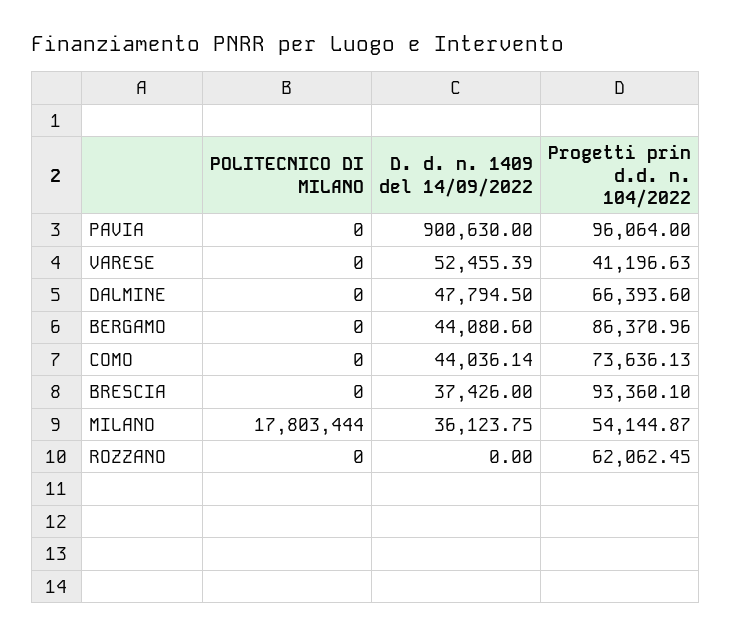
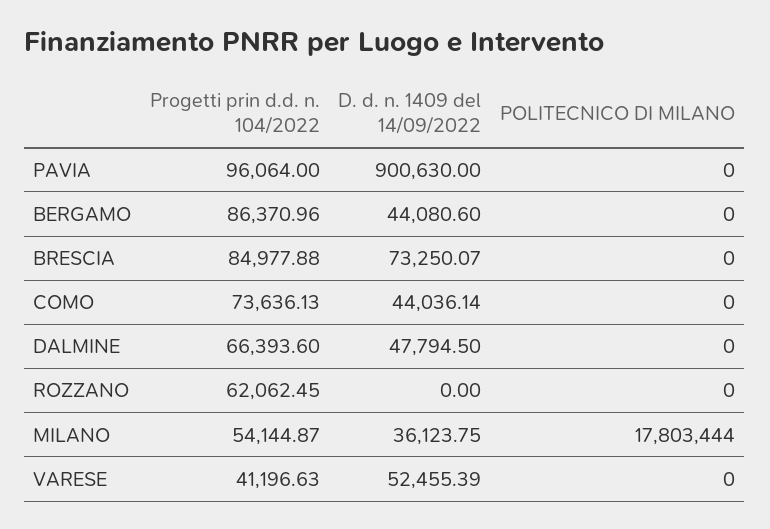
  {
    "POLITECNICO DI MILANO": {
      "PAVIA": 0,
      "VARESE": 0,
      "DALMINE": 0,
      "BERGAMO": 0,
      "COMO": 0,
      "BRESCIA": 0,
      "MILANO": 17803444,
      "ROZZANO": 0
    },
    "D. d. n. 1409 del 14/09/2022": {
      "PAVIA": 900630,
      "VARESE": 52455.39,
      "DALMINE": 47794.5,
      "BERGAMO": 44080.6,
      "COMO": 44036.14,
-     "BRESCIA": 37426,
+     "BRESCIA": 73250.07,
      "MILANO": 36123.75,
      "ROZZANO": 0
    },
    "Progetti prin d.d. n. 104/2022": {
      "PAVIA": 96064,
      "VARESE": 41196.63,
      "DALMINE": 66393.6,
      "BERGAMO": 86370.96,
      "COMO": 73636.13,
-     "BRESCIA": 93360.1,
+     "BRESCIA": 84977.88,
      "MILANO": 54144.87,
      "ROZZANO": 62062.45
    }
  }

